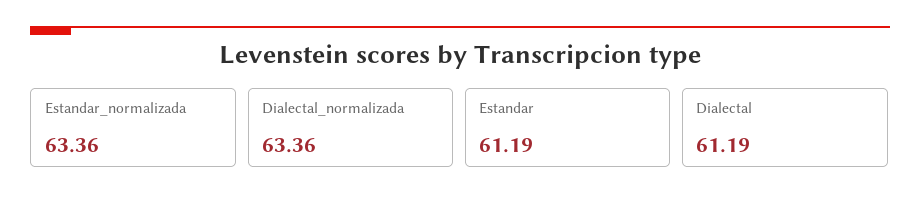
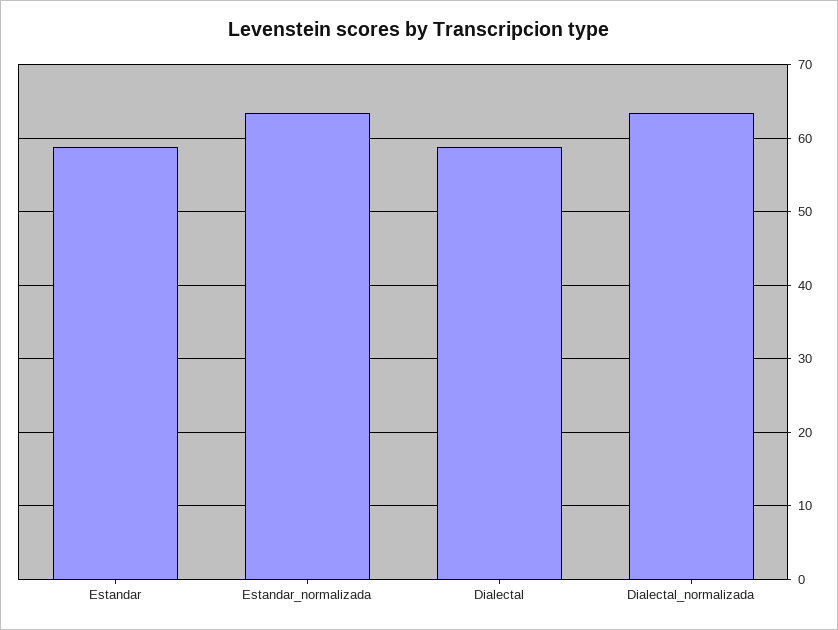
  {
    "Estandar_normalizada": 63.36,
    "Dialectal_normalizada": 63.36,
-   "Estandar": 61.19,
+   "Estandar": 59,
-   "Dialectal": 61.19
+   "Dialectal": 59
  }

